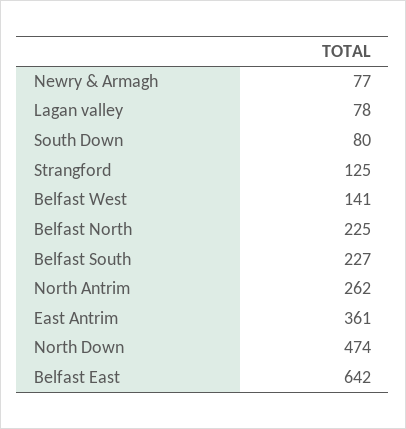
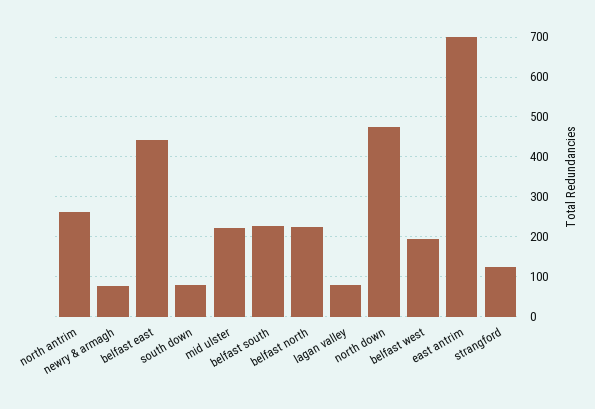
  {
    "Newry & Armagh": 77,
    "Lagan valley": 78,
    "South Down": 80,
    "Strangford": 125,
-   "Belfast West": 141,
+   "Belfast West": 200,
    "Belfast North": 225,
    "Belfast South": 227,
    "North Antrim": 262,
-   "East Antrim": 361,
+   "East Antrim": 700,
    "North Down": 474,
-   "Belfast East": 642
+   "Belfast East": 440,
+   "mid ulster": 220
  }

